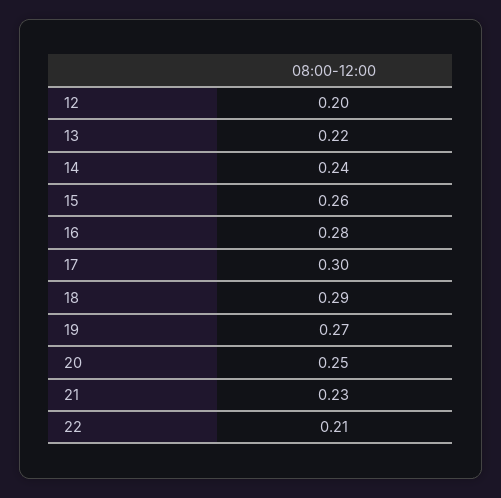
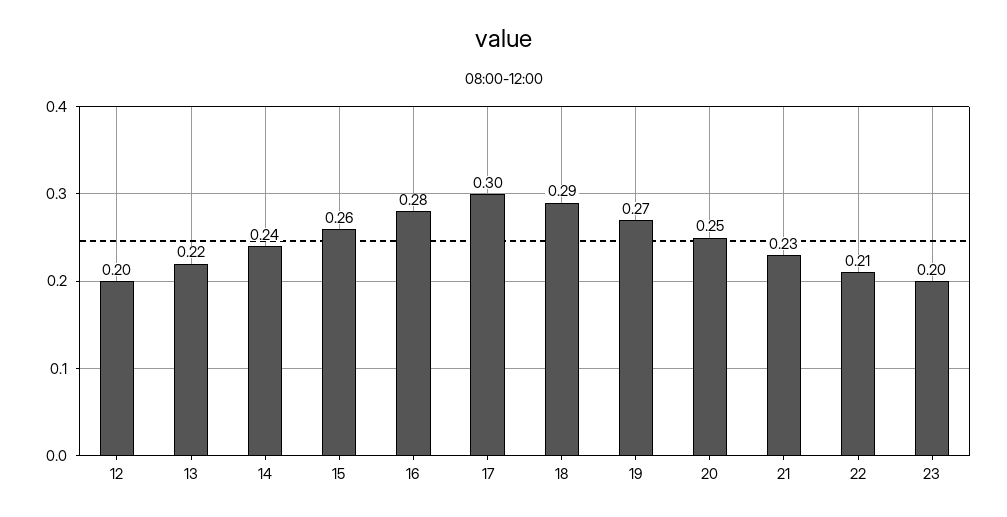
  {
    "12": 0.2,
    "13": 0.22,
    "14": 0.24,
    "15": 0.26,
    "16": 0.28,
    "17": 0.3,
    "18": 0.29,
    "19": 0.27,
    "20": 0.25,
    "21": 0.23,
-   "22": 0.21
+   "22": 0.21,
+   "23": 0.2
  }

